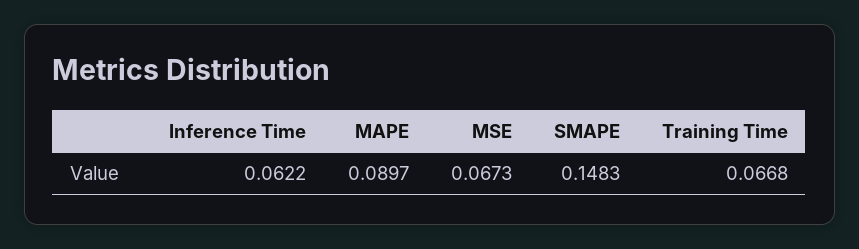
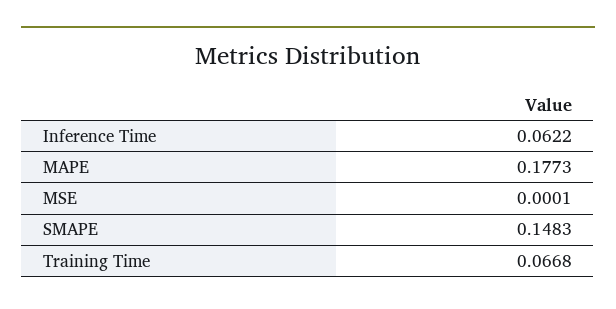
  {
    "Inference Time": 0.0622,
-   "MAPE": 0.0897,
+   "MAPE": 0.1773,
-   "MSE": 0.0673,
+   "MSE": 0.0001,
    "SMAPE": 0.1483,
    "Training Time": 0.0668
  }

